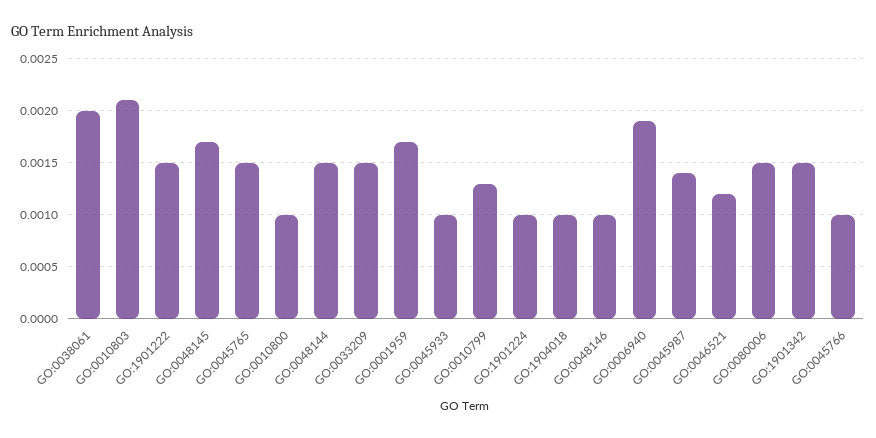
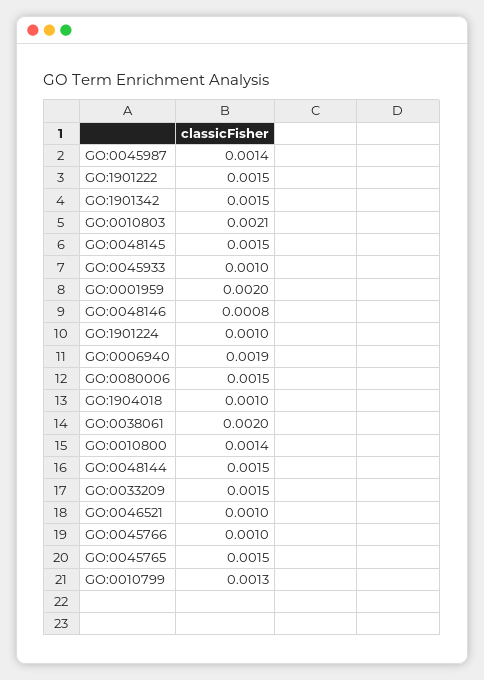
  {
    "GO:0038061": 0.002,
    "GO:0010803": 0.0021,
    "GO:1901222": 0.0015,
-   "GO:0048145": 0.0017,
+   "GO:0048145": 0.0015,
    "GO:0045765": 0.0015,
-   "GO:0010800": 0.001,
+   "GO:0010800": 0.0014,
    "GO:0048144": 0.0015,
    "GO:0033209": 0.0015,
-   "GO:0001959": 0.0017,
+   "GO:0001959": 0.002,
    "GO:0045933": 0.001,
    "GO:0010799": 0.0013,
    "GO:1901224": 0.001,
    "GO:1904018": 0.001,
-   "GO:0048146": 0.001,
+   "GO:0048146": 0.0008,
    "GO:0006940": 0.0019,
    "GO:0045987": 0.0014,
-   "GO:0046521": 0.0012,
+   "GO:0046521": 0.001,
    "GO:0080006": 0.0015,
    "GO:1901342": 0.0015,
    "GO:0045766": 0.001
  }

